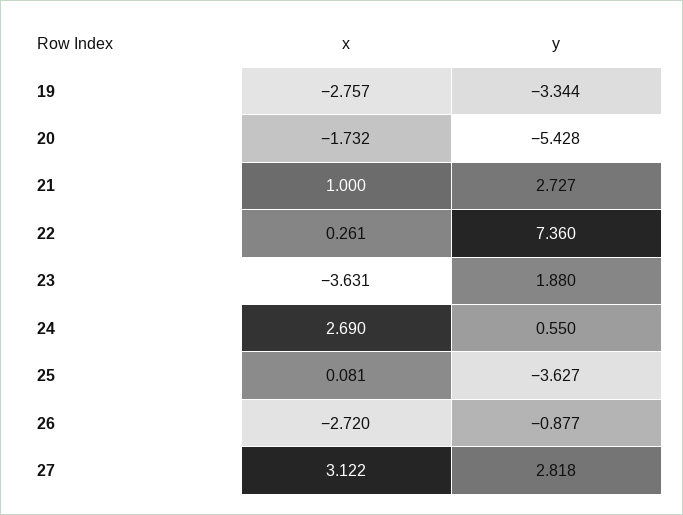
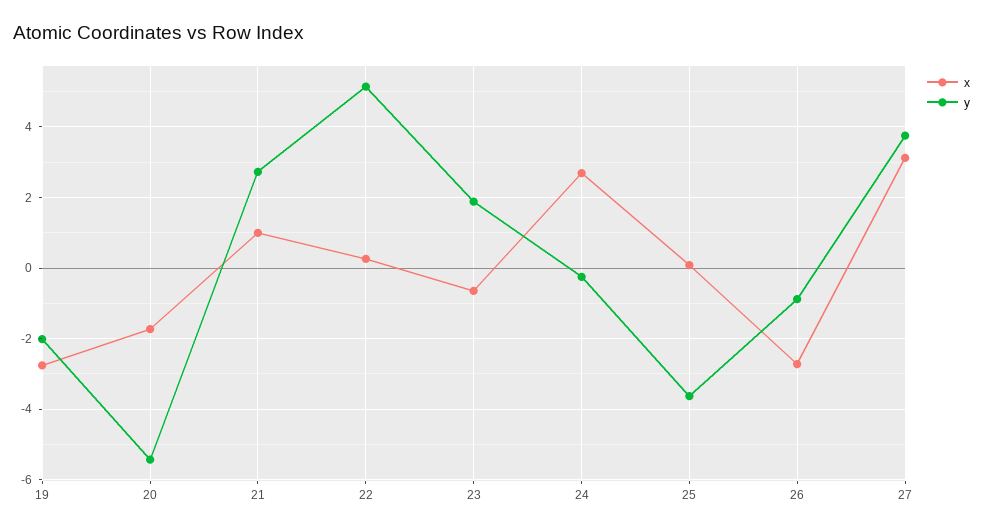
  {
    "x": {
      "19": -2.757,
      "20": -1.732,
      "21": 1,
      "22": 0.261,
-     "23": -3.631,
+     "23": -0.6,
      "24": 2.69,
      "25": 0.081,
      "26": -2.72,
      "27": 3.122
    },
    "y": {
-     "19": -3.344,
+     "19": -2,
      "20": -5.428,
      "21": 2.727,
-     "22": 7.36,
+     "22": 5.2,
      "23": 1.88,
-     "24": 0.55,
+     "24": -0.2,
      "25": -3.627,
      "26": -0.877,
-     "27": 2.818
+     "27": 3.8
    }
  }

